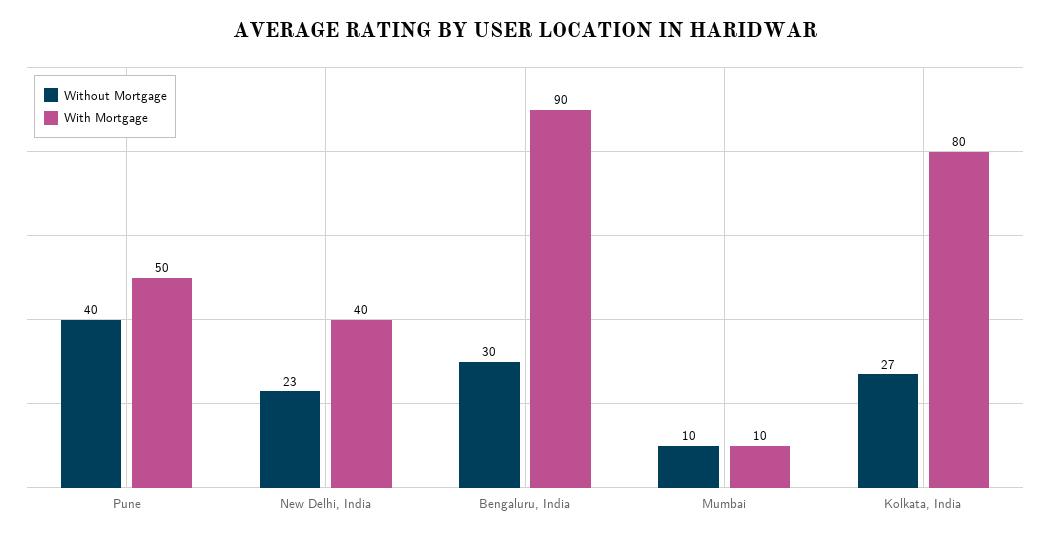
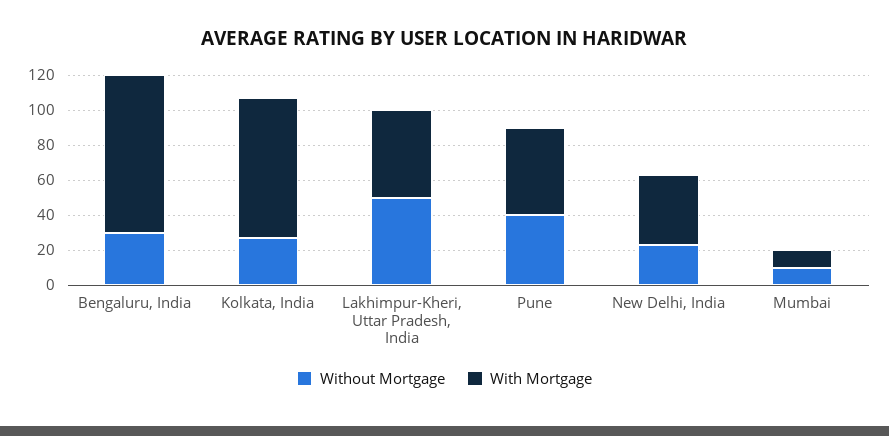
  {
    "Without Mortgage": {
      "Pune": 40,
      "New Delhi, India": 23,
      "Bengaluru, India": 30,
      "Mumbai": 10,
-     "Kolkata, India": 27
+     "Kolkata, India": 27,
+     "Lakhimpur-Kheri, Uttar Pradesh, India": 50
    },
    "With Mortgage": {
      "Pune": 50,
      "New Delhi, India": 40,
      "Bengaluru, India": 90,
      "Mumbai": 10,
-     "Kolkata, India": 80
+     "Kolkata, India": 80,
+     "Lakhimpur-Kheri, Uttar Pradesh, India": 50
    }
  }

